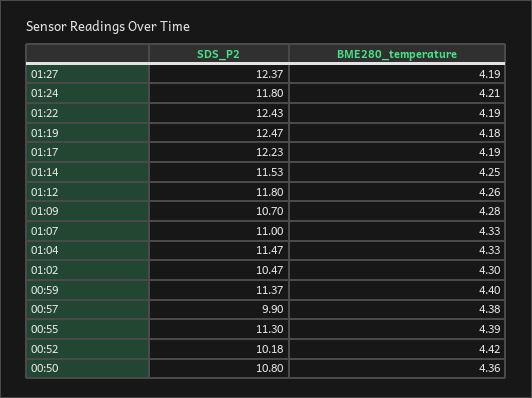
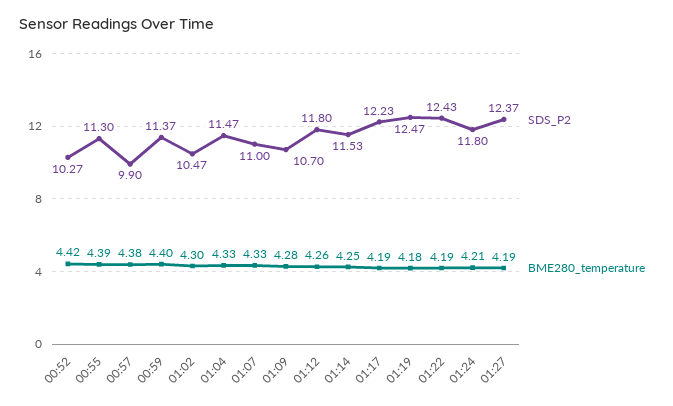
  {
    "SDS_P2": {
      "01:27": 12.37,
      "01:24": 11.8,
      "01:22": 12.43,
      "01:19": 12.47,
      "01:17": 12.23,
      "01:14": 11.53,
      "01:12": 11.8,
      "01:09": 10.7,
      "01:07": 11,
      "01:04": 11.47,
      "01:02": 10.47,
      "00:59": 11.37,
      "00:57": 9.9,
      "00:55": 11.3,
-     "00:52": 10.18,
+     "00:52": 10.27
-     "00:50": 10.8
    },
    "BME280_temperature": {
      "01:27": 4.19,
      "01:24": 4.21,
      "01:22": 4.19,
      "01:19": 4.18,
      "01:17": 4.19,
      "01:14": 4.25,
      "01:12": 4.26,
      "01:09": 4.28,
      "01:07": 4.33,
      "01:04": 4.33,
      "01:02": 4.3,
      "00:59": 4.4,
      "00:57": 4.38,
      "00:55": 4.39,
-     "00:52": 4.42,
+     "00:52": 4.42
-     "00:50": 4.36
    }
  }

